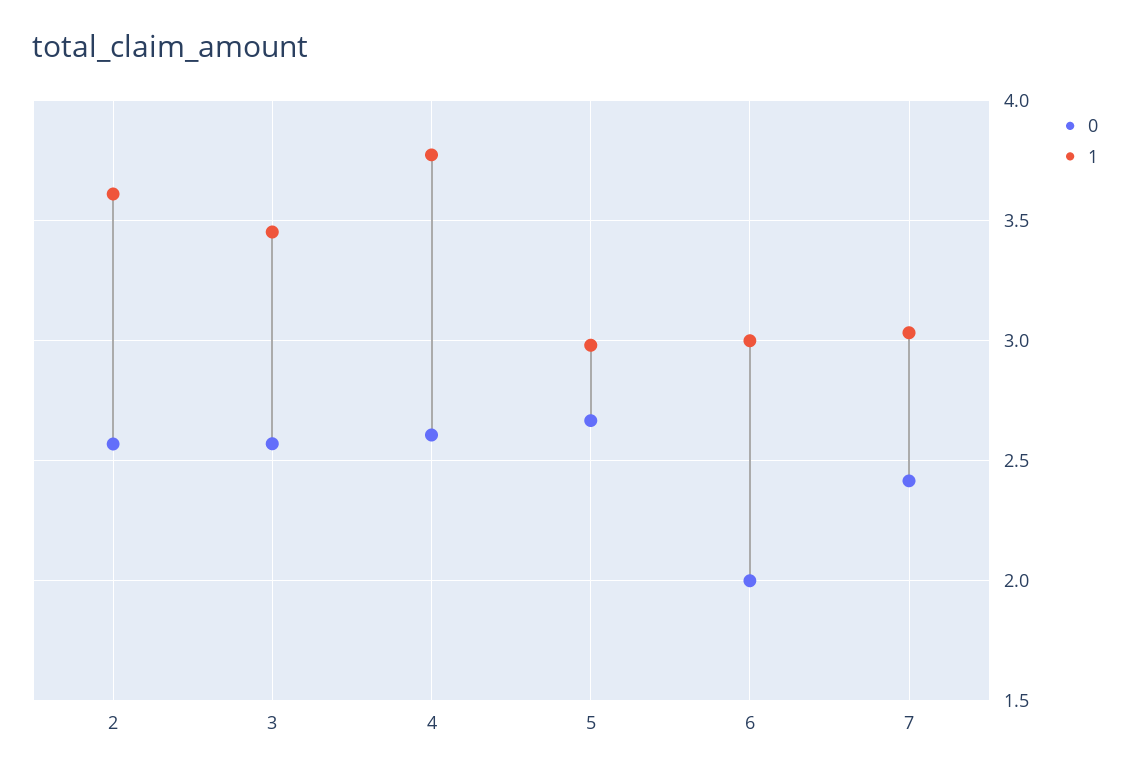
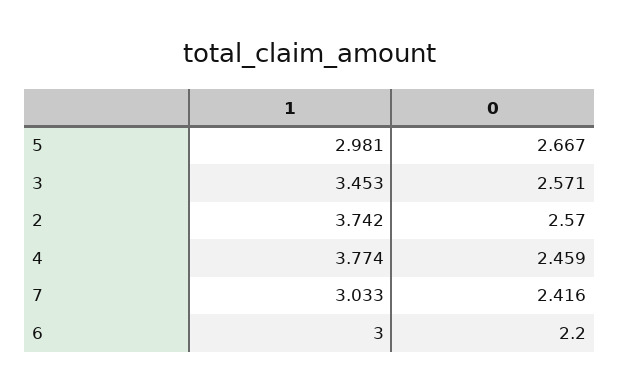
  {
    "0": {
      "2": 2.57,
      "3": 2.571,
-     "4": 2.6,
+     "4": 2.459,
      "5": 2.667,
-     "6": 2,
+     "6": 2.2,
      "7": 2.416
    },
    "1": {
-     "2": 3.6,
+     "2": 3.742,
      "3": 3.453,
      "4": 3.774,
      "5": 2.981,
      "6": 3,
      "7": 3.033
    }
  }

